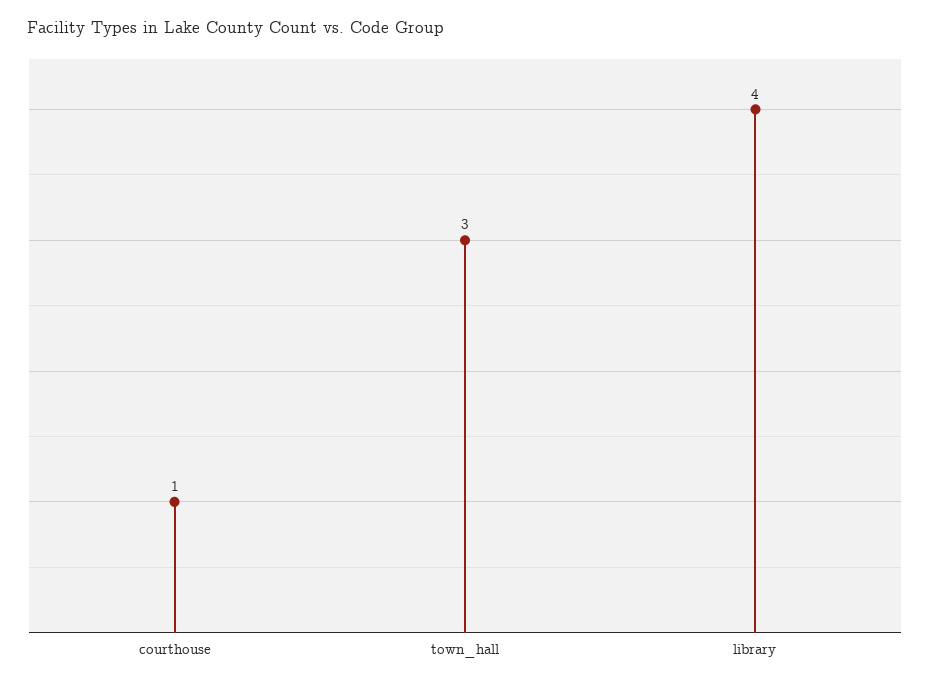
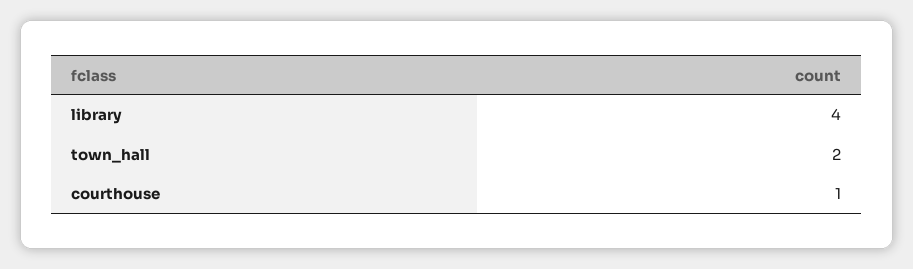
  {
    "courthouse": 1,
-   "town_hall": 3,
+   "town_hall": 2,
    "library": 4
  }

